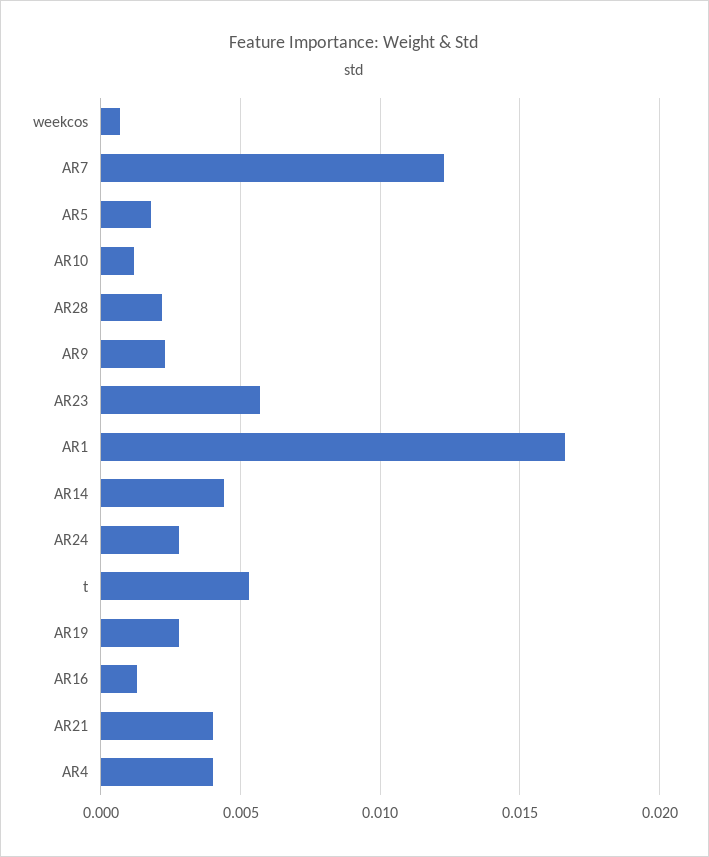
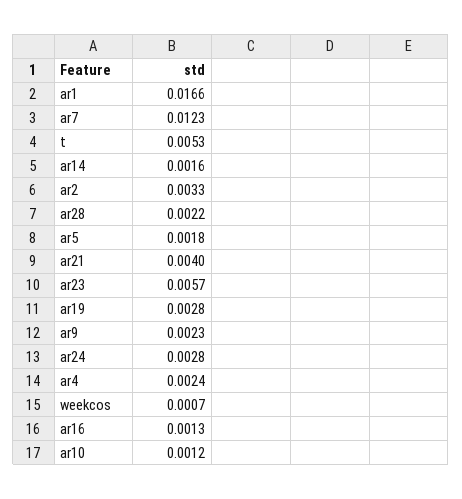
  {
    "weekcos": 0.0007,
    "AR7": 0.0123,
    "AR5": 0.0018,
    "AR10": 0.0012,
    "AR28": 0.0022,
    "AR9": 0.0023,
    "AR23": 0.0057,
    "AR1": 0.0166,
-   "AR14": 0.0045,
+   "AR14": 0.0016,
    "AR24": 0.0028,
    "t": 0.0053,
    "AR19": 0.0028,
    "AR16": 0.0013,
    "AR21": 0.004,
-   "AR4": 0.004
+   "AR4": 0.0024,
+   "ar2": 0.0033
  }

